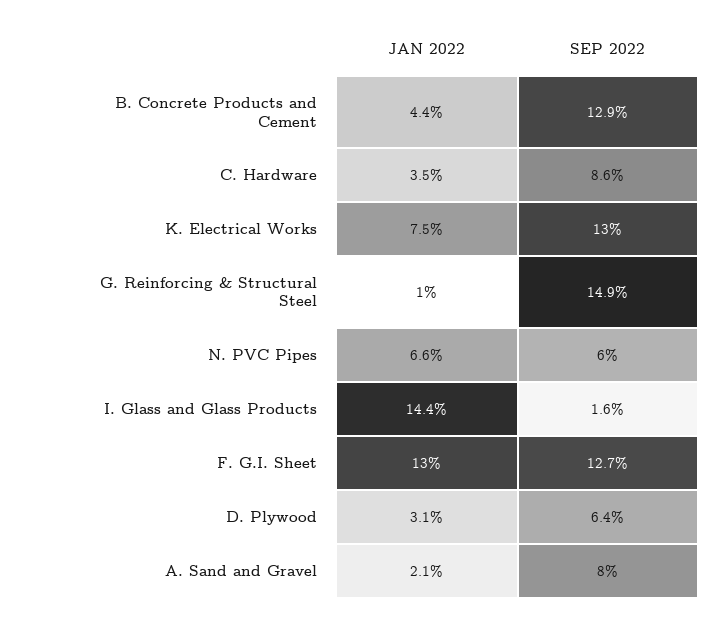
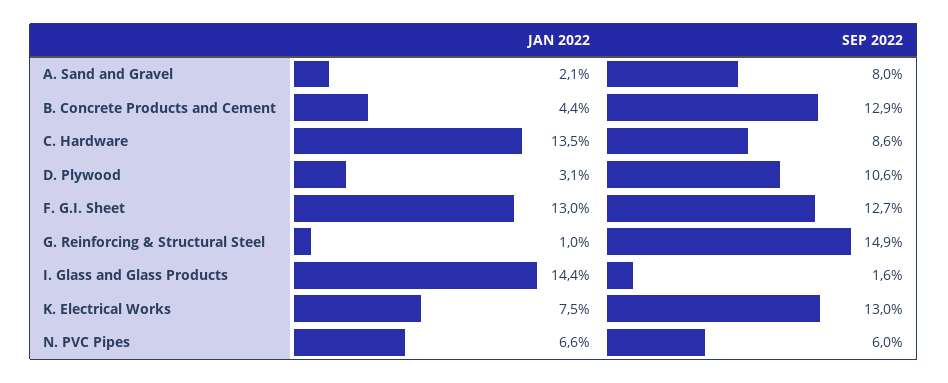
  {
    "JAN 2022": {
      "B. Concrete Products and Cement": 4.4,
-     "C. Hardware": 3.5,
+     "C. Hardware": 13.5,
      "K. Electrical Works": 7.5,
      "G. Reinforcing & Structural Steel": 1,
      "N. PVC Pipes": 6.6,
      "I. Glass and Glass Products": 14.4,
      "F. G.I. Sheet": 13,
      "D. Plywood": 3.1,
      "A. Sand and Gravel": 2.1
    },
    "SEP 2022": {
      "B. Concrete Products and Cement": 12.9,
      "C. Hardware": 8.6,
      "K. Electrical Works": 13,
      "G. Reinforcing & Structural Steel": 14.9,
      "N. PVC Pipes": 6,
      "I. Glass and Glass Products": 1.6,
      "F. G.I. Sheet": 12.7,
-     "D. Plywood": 6.4,
+     "D. Plywood": 10.6,
      "A. Sand and Gravel": 8
    }
  }

